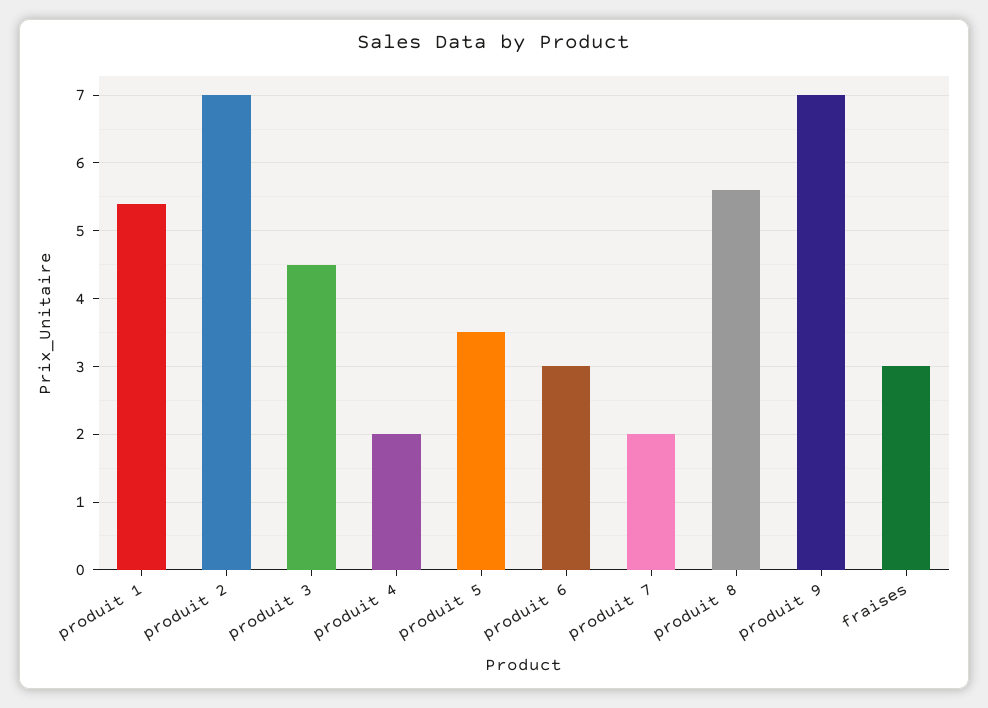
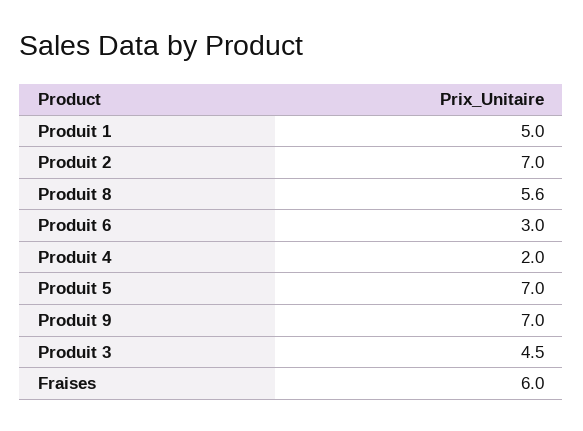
  {
-   "produit 1": 5.4,
+   "produit 1": 5,
    "produit 2": 7,
    "produit 3": 4.5,
    "produit 4": 2,
-   "produit 5": 3.5,
+   "produit 5": 7,
    "produit 6": 3,
-   "produit 7": 2,
    "produit 8": 5.6,
    "produit 9": 7,
-   "fraises": 3
+   "fraises": 6
  }

